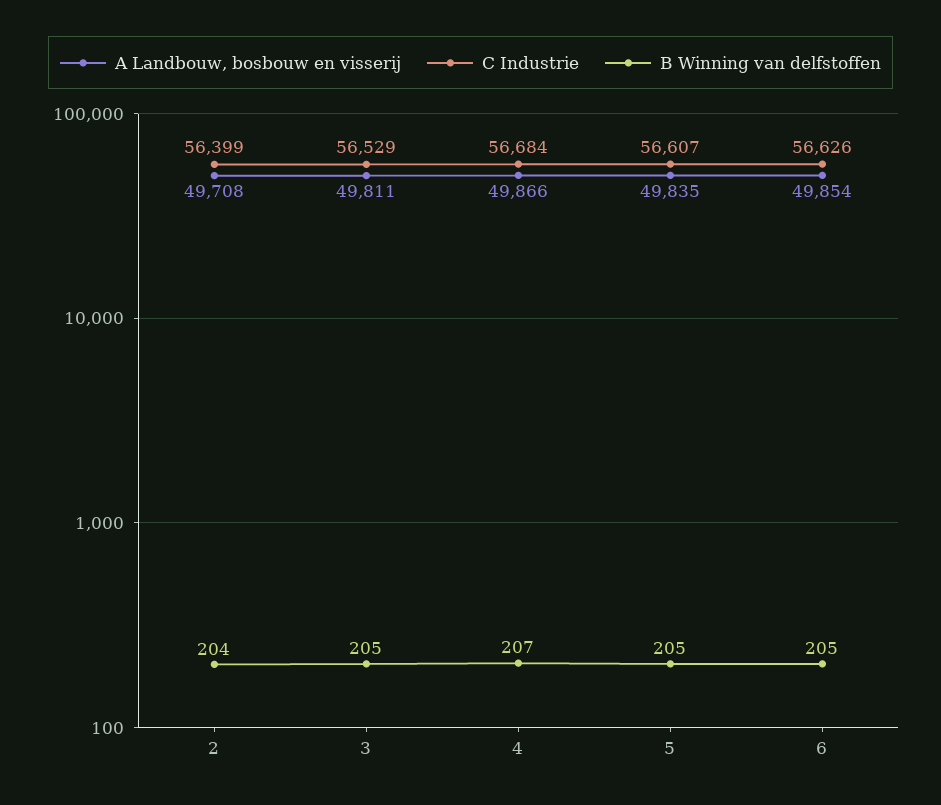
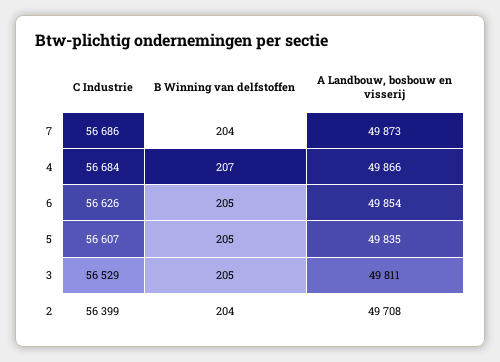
  {
    "A Landbouw, bosbouw en visserij": {
      "2": 49708,
      "3": 49811,
      "4": 49866,
      "5": 49835,
-     "6": 49854
+     "6": 49854,
+     "7": 49873
    },
    "C Industrie": {
      "2": 56399,
      "3": 56529,
      "4": 56684,
      "5": 56607,
-     "6": 56626
+     "6": 56626,
+     "7": 56686
    },
    "B Winning van delfstoffen": {
      "2": 204,
      "3": 205,
      "4": 207,
      "5": 205,
-     "6": 205
+     "6": 205,
+     "7": 204
    }
  }

